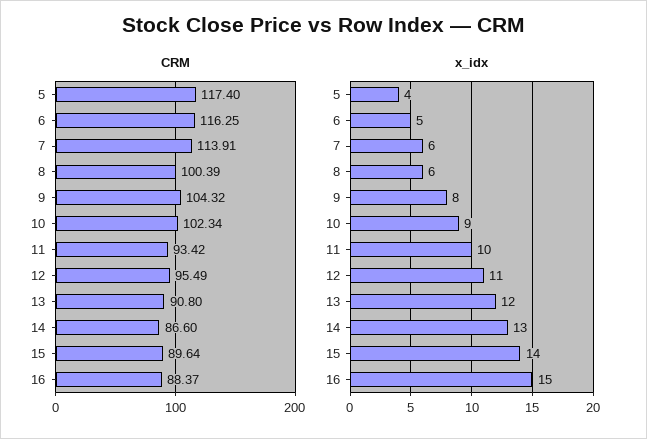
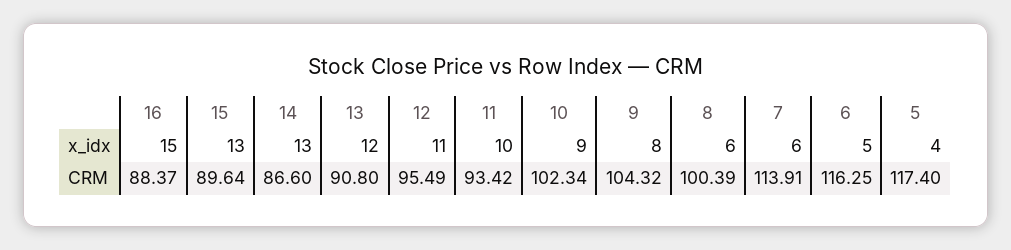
  {
    "CRM": {
      "5": 117.4,
      "6": 116.25,
      "7": 113.91,
      "8": 100.39,
      "9": 104.32,
      "10": 102.34,
      "11": 93.42,
      "12": 95.49,
      "13": 90.8,
      "14": 86.6,
      "15": 89.64,
      "16": 88.37
    },
    "x_idx": {
      "5": 4,
      "6": 5,
      "7": 6,
      "8": 6,
      "9": 8,
      "10": 9,
      "11": 10,
      "12": 11,
      "13": 12,
      "14": 13,
-     "15": 14,
+     "15": 13,
      "16": 15
    }
  }

